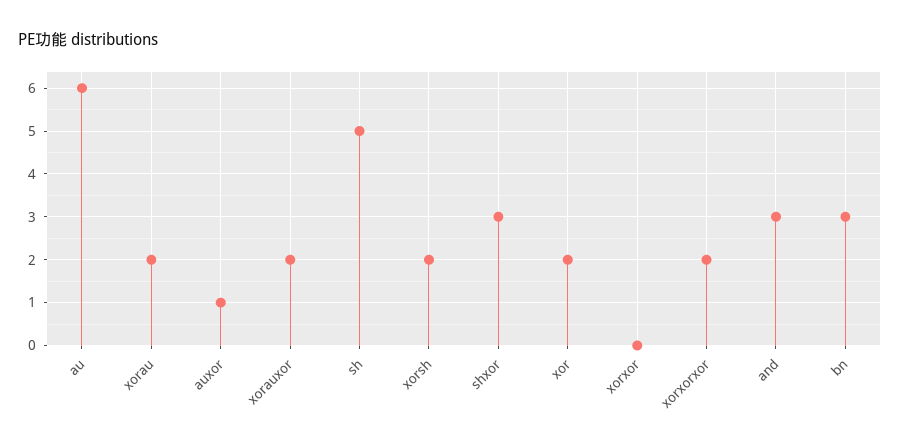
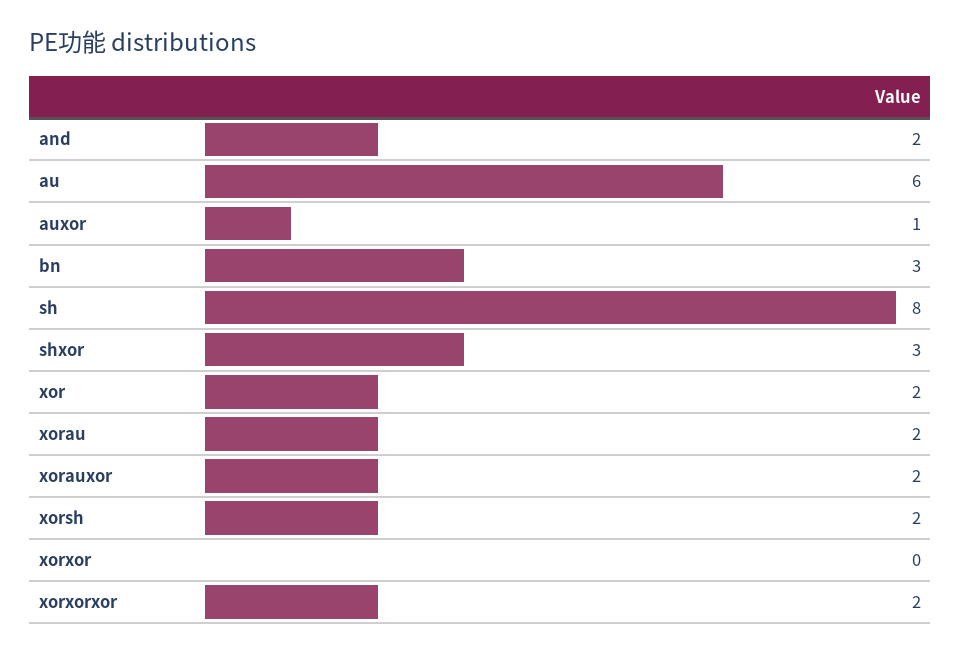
  {
    "au": 6,
    "xorau": 2,
    "auxor": 1,
    "xorauxor": 2,
-   "sh": 5,
+   "sh": 8,
    "xorsh": 2,
    "shxor": 3,
    "xor": 2,
    "xorxor": 0,
    "xorxorxor": 2,
-   "and": 3,
+   "and": 2,
    "bn": 3
  }

